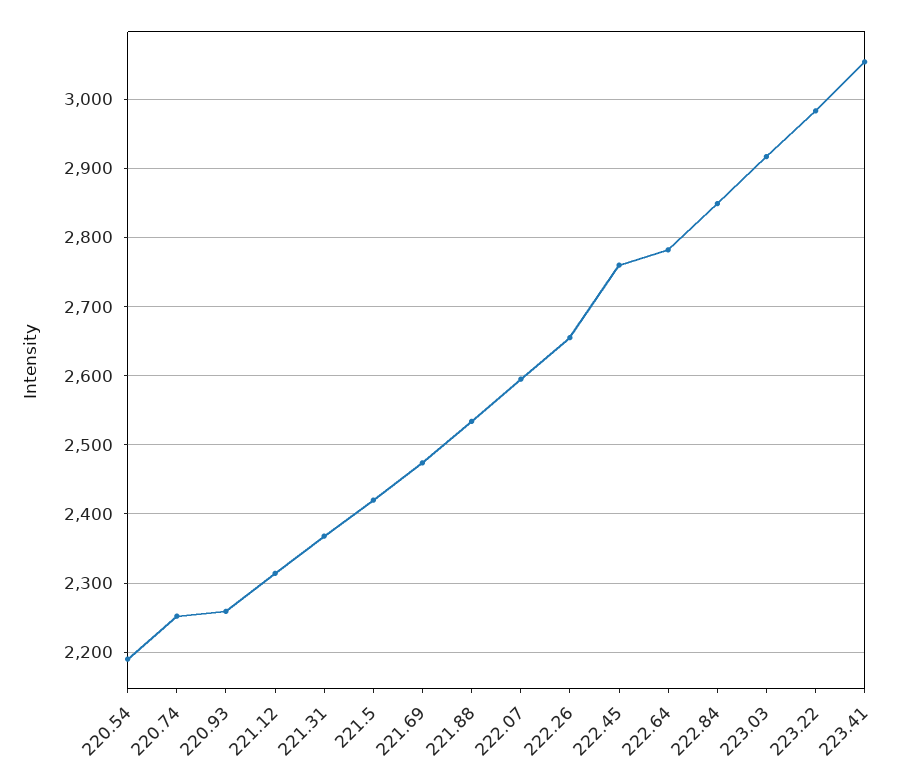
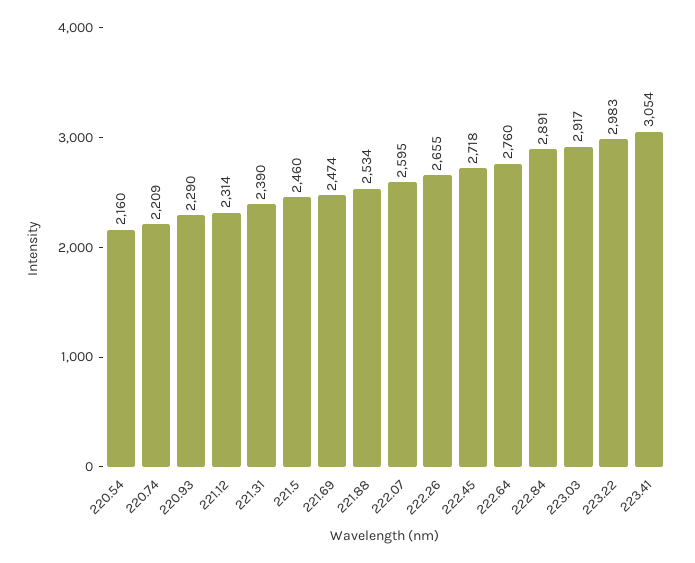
  {
-   "220.54": 2190,
+   "220.54": 2160,
-   "220.74": 2250,
+   "220.74": 2209,
-   "220.93": 2260,
+   "220.93": 2290,
    "221.12": 2314,
-   "221.31": 2370,
+   "221.31": 2390,
-   "221.5": 2420,
+   "221.5": 2460,
    "221.69": 2474,
    "221.88": 2534,
    "222.07": 2595,
    "222.26": 2655,
-   "222.45": 2760,
+   "222.45": 2718,
-   "222.64": 2780,
+   "222.64": 2760,
-   "222.84": 2850,
+   "222.84": 2891,
    "223.03": 2917,
    "223.22": 2983,
    "223.41": 3054
  }

